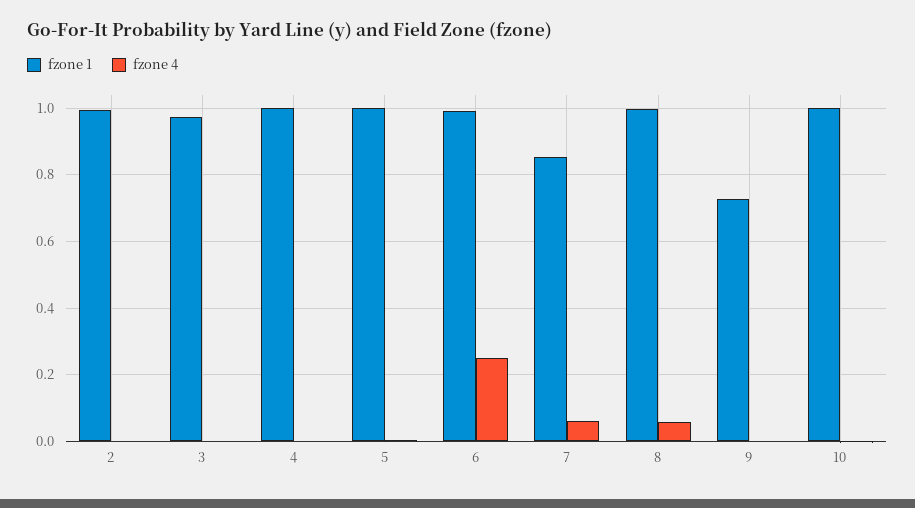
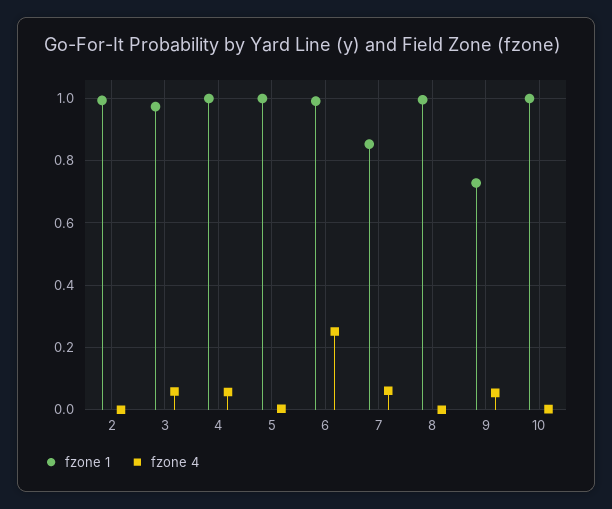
  {
    "fzone 1": {
      "2": 1,
      "3": 0.98,
      "4": 1,
      "5": 1,
      "6": 1,
      "7": 0.86,
      "8": 1,
      "9": 0.72,
      "10": 1
    },
    "fzone 4": {
      "2": 0,
-     "3": 0,
+     "3": 0.06,
-     "4": 0,
+     "4": 0.06,
      "5": 0,
      "6": 0.26,
      "7": 0.06,
-     "8": 0.06,
+     "8": 0,
-     "9": 0,
+     "9": 0.06,
      "10": 0
    }
  }

